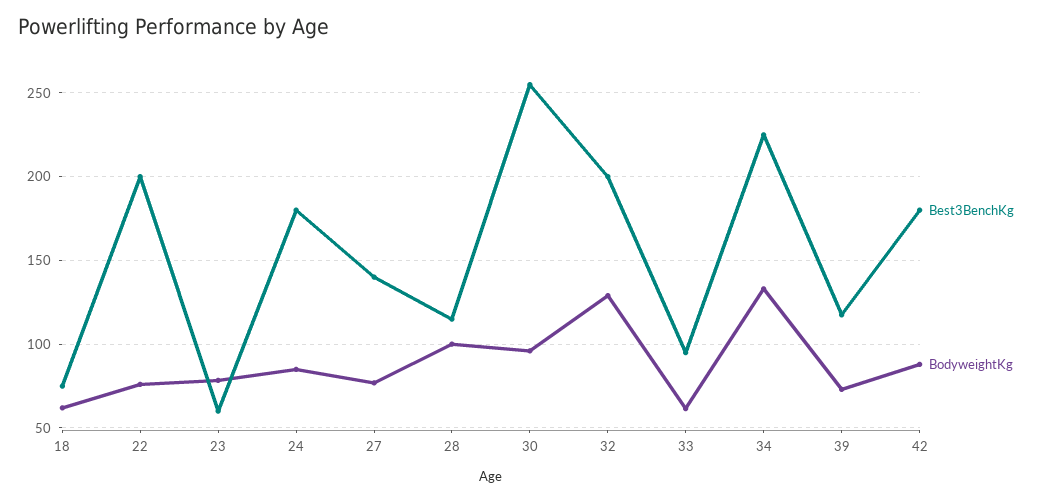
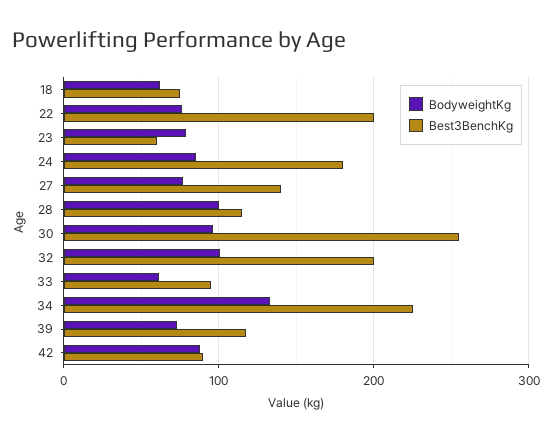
  {
    "Best3BenchKg": {
      "18": 75,
      "22": 200,
      "23": 60,
      "24": 180,
      "27": 140,
      "28": 115,
      "30": 255,
      "32": 200,
      "33": 95,
      "34": 225,
      "39": 120,
-     "42": 180
+     "42": 90
    },
    "BodyweightKg": {
      "18": 60,
      "22": 75,
      "23": 80,
      "24": 85,
      "27": 75,
      "28": 100,
      "30": 95,
-     "32": 130,
+     "32": 100,
      "33": 60,
      "34": 135,
      "39": 75,
      "42": 90
    }
  }

